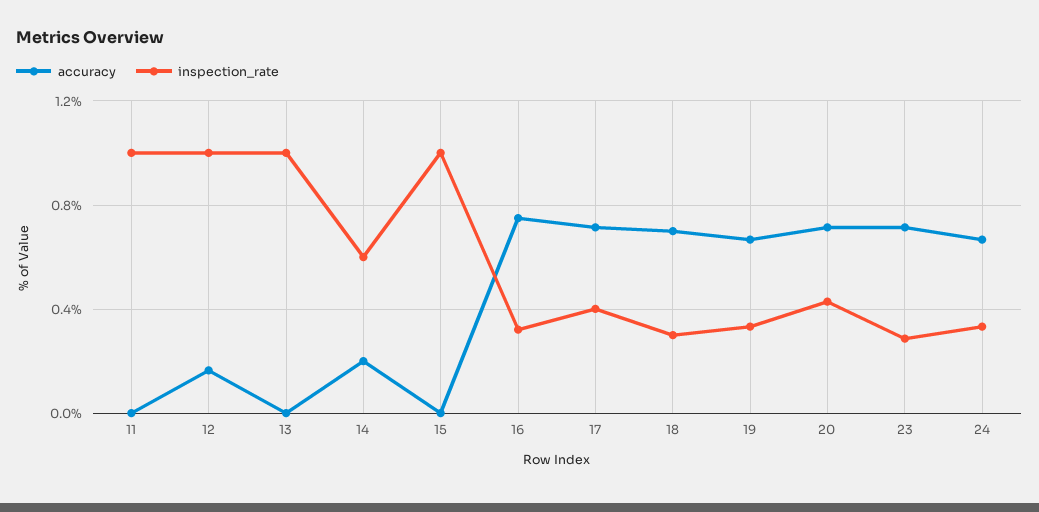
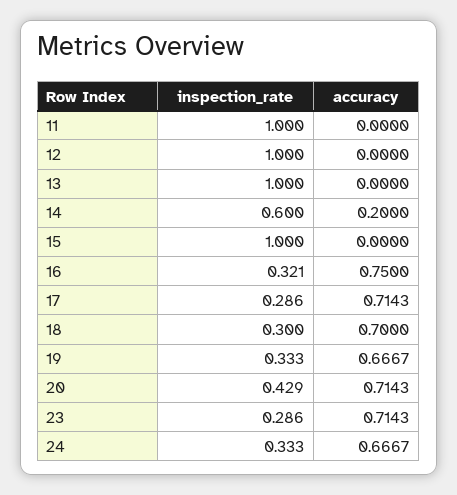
  {
    "accuracy": {
      "11": 0,
-     "12": 0.15,
+     "12": 0,
      "13": 0,
      "14": 0.2,
      "15": 0,
      "16": 0.75,
      "17": 0.7143,
      "18": 0.7,
      "19": 0.6667,
      "20": 0.7143,
      "23": 0.7143,
      "24": 0.6667
    },
    "inspection_rate": {
      "11": 1,
      "12": 1,
      "13": 1,
      "14": 0.6,
      "15": 1,
      "16": 0.321,
-     "17": 0.4,
+     "17": 0.286,
      "18": 0.3,
      "19": 0.333,
      "20": 0.429,
      "23": 0.286,
      "24": 0.333
    }
  }

